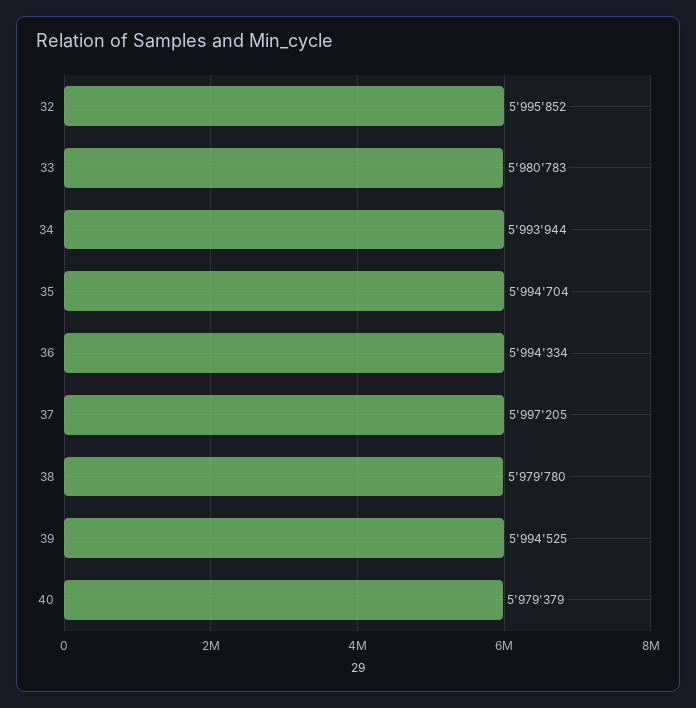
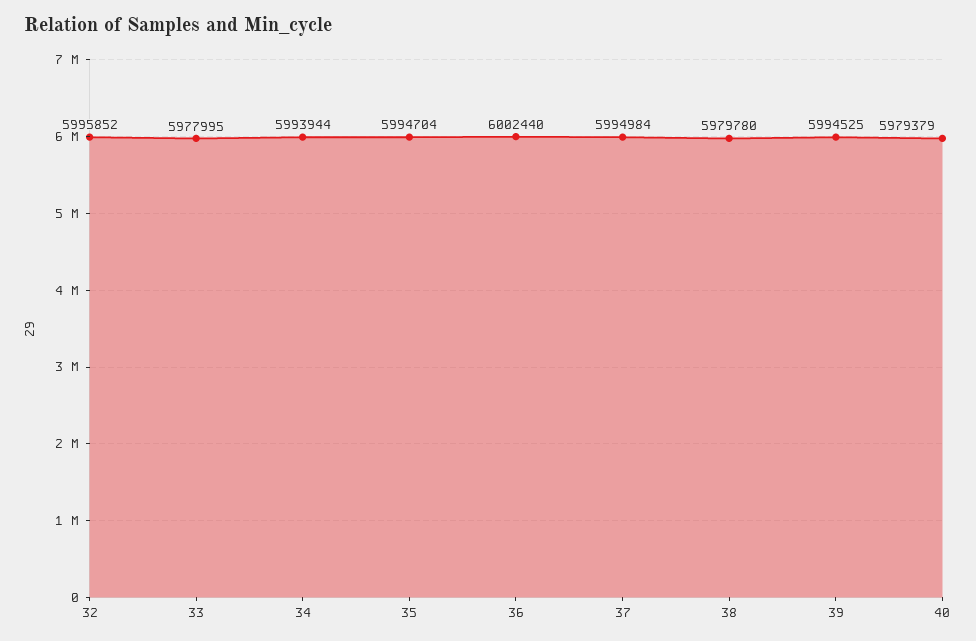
  {
    "32": 5995852,
-   "33": 5980783,
+   "33": 5977995,
    "34": 5993944,
    "35": 5994704,
-   "36": 5994334,
+   "36": 6002440,
-   "37": 5997205,
+   "37": 5994984,
    "38": 5979780,
    "39": 5994525,
    "40": 5979379
  }

